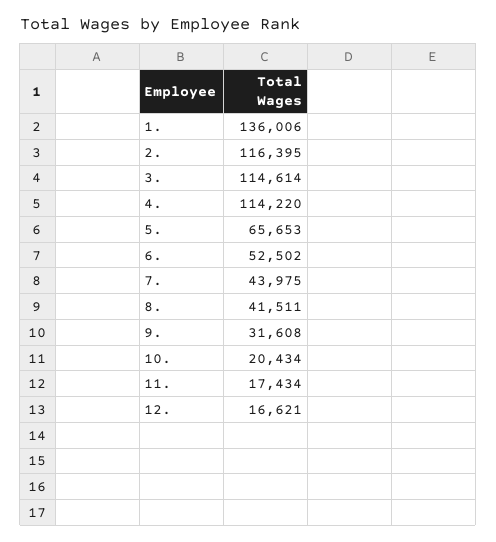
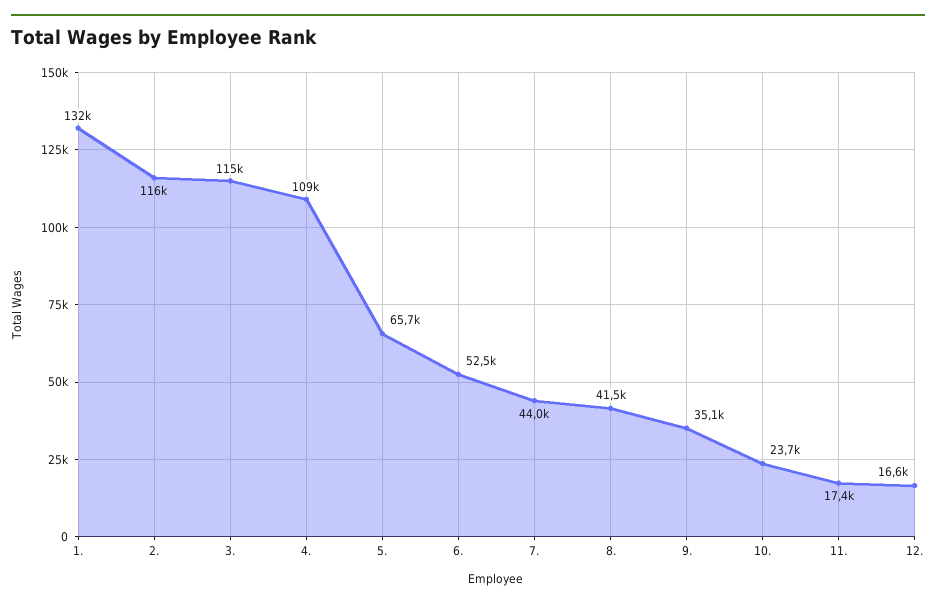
  {
-   "1.": 136006,
+   "1.": 132000,
    "2.": 116395,
    "3.": 114614,
-   "4.": 114220,
+   "4.": 109000,
    "5.": 65653,
    "6.": 52502,
    "7.": 43975,
    "8.": 41511,
-   "9.": 31608,
+   "9.": 35100,
-   "10.": 20434,
+   "10.": 23700,
    "11.": 17434,
    "12.": 16621
  }

